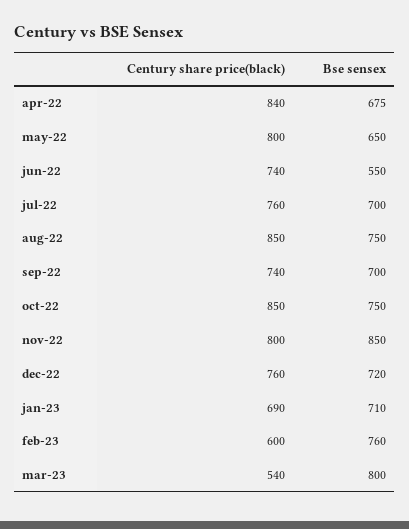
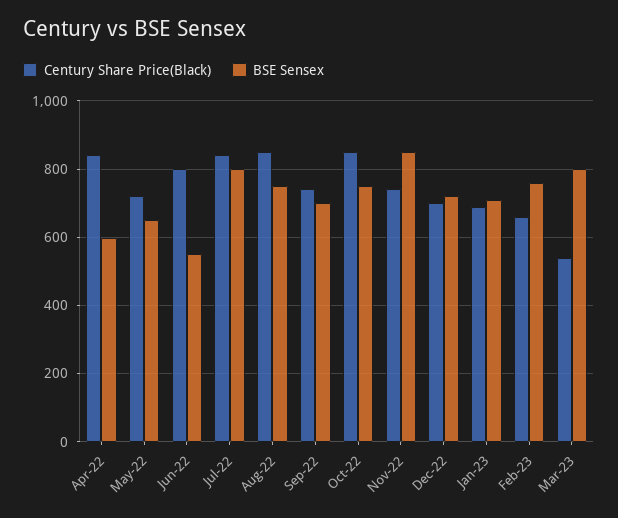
  {
    "Century share price(black)": {
      "apr-22": 840,
-     "may-22": 800,
+     "may-22": 720,
-     "jun-22": 740,
+     "jun-22": 800,
-     "jul-22": 760,
+     "jul-22": 840,
      "aug-22": 850,
      "sep-22": 740,
      "oct-22": 850,
-     "nov-22": 800,
+     "nov-22": 740,
-     "dec-22": 760,
+     "dec-22": 700,
      "jan-23": 690,
-     "feb-23": 600,
+     "feb-23": 660,
      "mar-23": 540
    },
    "Bse sensex": {
-     "apr-22": 675,
+     "apr-22": 600,
      "may-22": 650,
      "jun-22": 550,
-     "jul-22": 700,
+     "jul-22": 800,
      "aug-22": 750,
      "sep-22": 700,
      "oct-22": 750,
      "nov-22": 850,
      "dec-22": 720,
      "jan-23": 710,
      "feb-23": 760,
      "mar-23": 800
    }
  }

